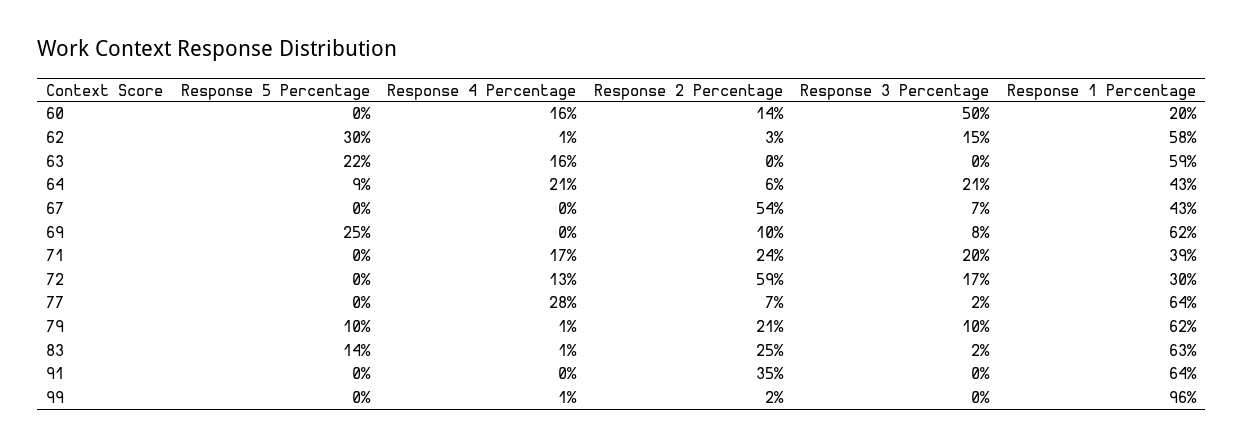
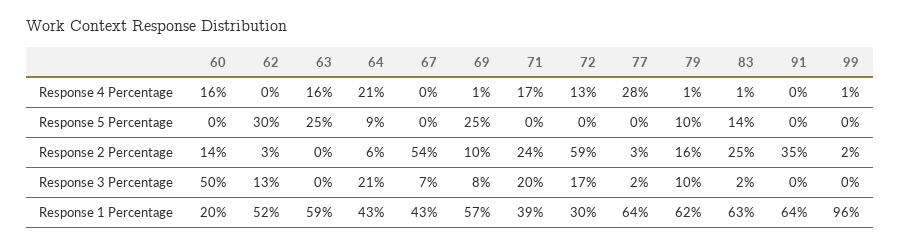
  {
    "Response 5 Percentage": {
      "60": 0,
      "62": 30,
-     "63": 22,
+     "63": 25,
      "64": 9,
      "67": 0,
      "69": 25,
      "71": 0,
      "72": 0,
      "77": 0,
      "79": 10,
      "83": 14,
      "91": 0,
      "99": 0
    },
    "Response 4 Percentage": {
      "60": 16,
-     "62": 1,
+     "62": 0,
      "63": 16,
      "64": 21,
      "67": 0,
-     "69": 0,
+     "69": 1,
      "71": 17,
      "72": 13,
      "77": 28,
      "79": 1,
      "83": 1,
      "91": 0,
      "99": 1
    },
    "Response 2 Percentage": {
      "60": 14,
      "62": 3,
      "63": 0,
      "64": 6,
      "67": 54,
      "69": 10,
      "71": 24,
      "72": 59,
-     "77": 7,
+     "77": 3,
-     "79": 21,
+     "79": 16,
      "83": 25,
      "91": 35,
      "99": 2
    },
    "Response 3 Percentage": {
      "60": 50,
-     "62": 15,
+     "62": 13,
      "63": 0,
      "64": 21,
      "67": 7,
      "69": 8,
      "71": 20,
      "72": 17,
      "77": 2,
      "79": 10,
      "83": 2,
      "91": 0,
      "99": 0
    },
    "Response 1 Percentage": {
      "60": 20,
-     "62": 58,
+     "62": 52,
      "63": 59,
      "64": 43,
      "67": 43,
-     "69": 62,
+     "69": 57,
      "71": 39,
      "72": 30,
      "77": 64,
      "79": 62,
      "83": 63,
      "91": 64,
      "99": 96
    }
  }

